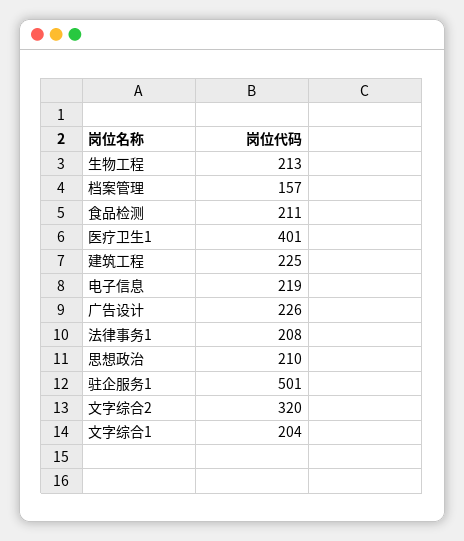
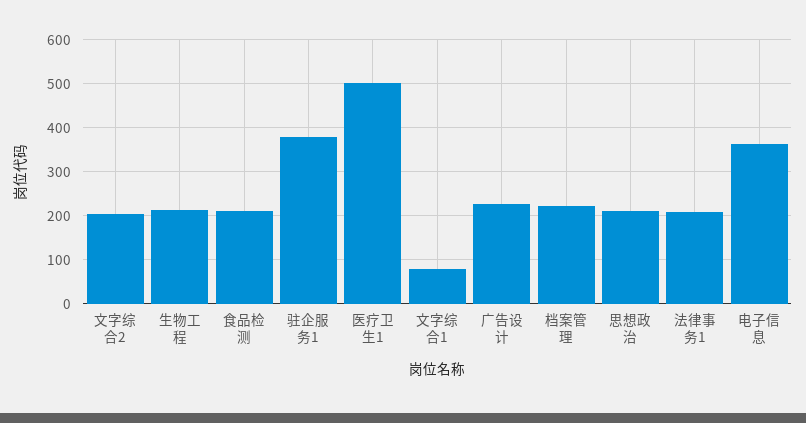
  {
    "生物工程": 213,
-   "档案管理": 157,
+   "档案管理": 220,
    "食品检测": 211,
-   "医疗卫生1": 401,
+   "医疗卫生1": 500,
-   "建筑工程": 225,
-   "电子信息": 219,
+   "电子信息": 360,
    "广告设计": 226,
    "法律事务1": 208,
    "思想政治": 210,
-   "驻企服务1": 501,
+   "驻企服务1": 380,
-   "文字综合2": 320,
+   "文字综合2": 200,
-   "文字综合1": 204
+   "文字综合1": 80
  }

